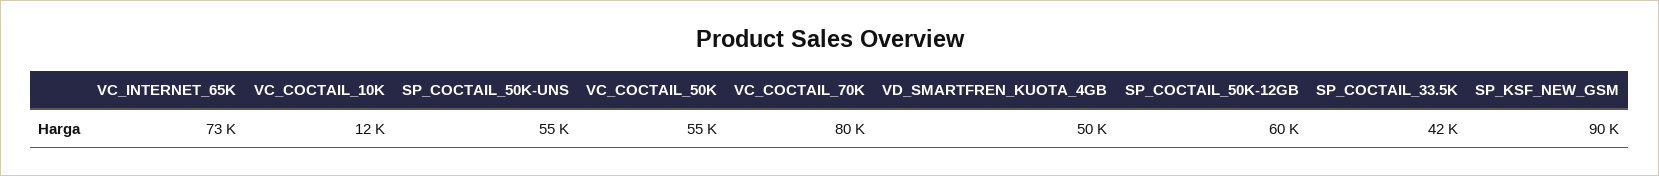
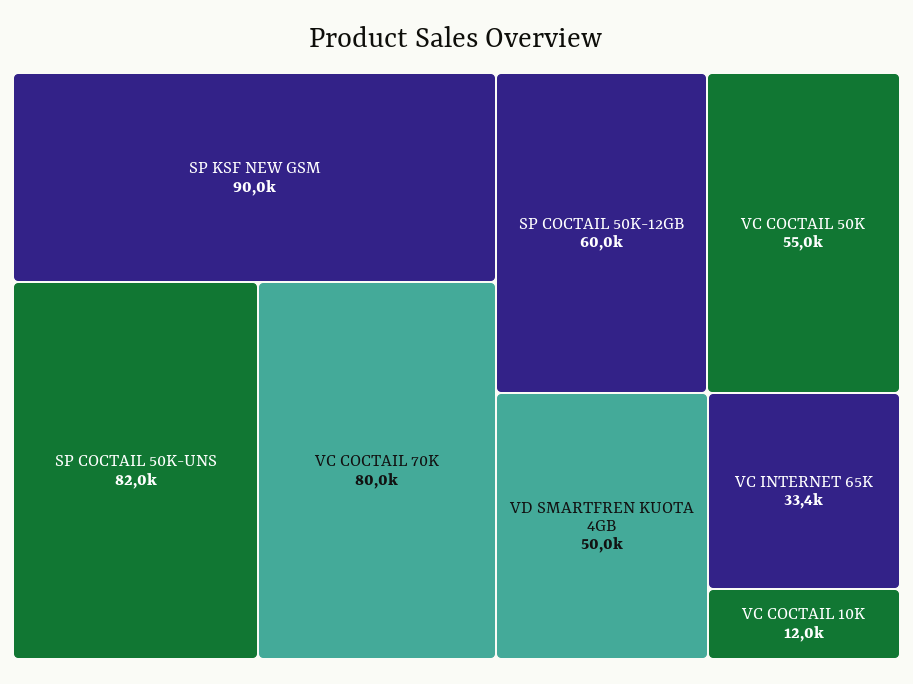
  {
-   "VC_INTERNET_65K": 73000,
+   "VC_INTERNET_65K": 33400,
    "VC_COCTAIL_10K": 12000,
-   "SP_COCTAIL_50K-UNS": 55000,
+   "SP_COCTAIL_50K-UNS": 82000,
    "VC_COCTAIL_50K": 55000,
    "VC_COCTAIL_70K": 80000,
    "VD_SMARTFREN_KUOTA_4GB": 50000,
    "SP_COCTAIL_50K-12GB": 60000,
-   "SP_COCTAIL_33.5K": 42000,
    "SP_KSF_NEW_GSM": 90000
  }

